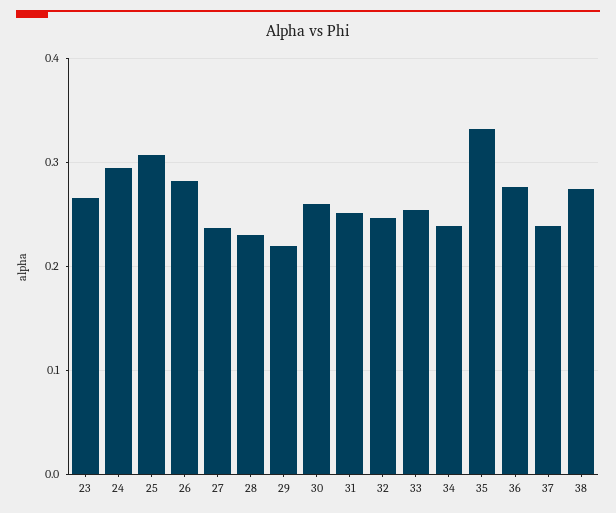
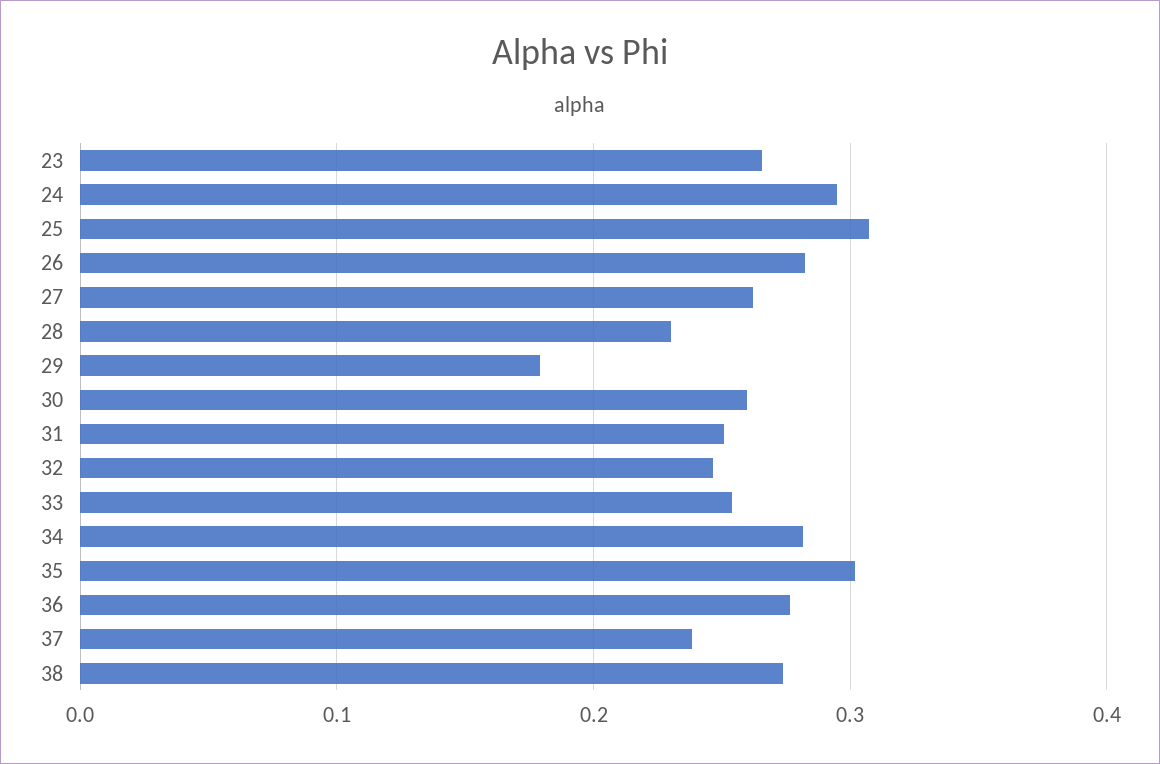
  {
    "23": 0.27,
    "24": 0.29,
    "25": 0.31,
    "26": 0.28,
-   "27": 0.24,
+   "27": 0.26,
    "28": 0.23,
-   "29": 0.22,
+   "29": 0.18,
    "30": 0.26,
    "31": 0.25,
    "32": 0.25,
    "33": 0.25,
-   "34": 0.24,
+   "34": 0.28,
-   "35": 0.33,
+   "35": 0.3,
    "36": 0.28,
    "37": 0.24,
    "38": 0.27
  }

